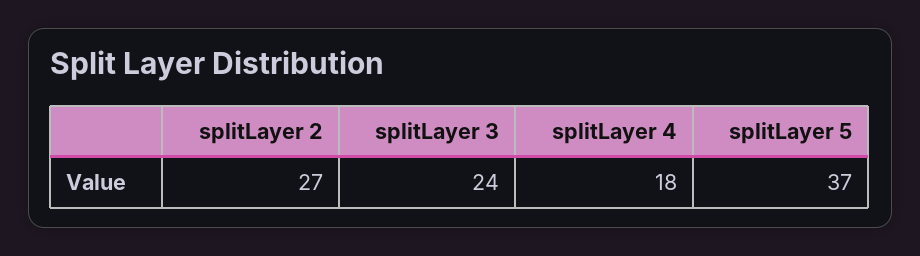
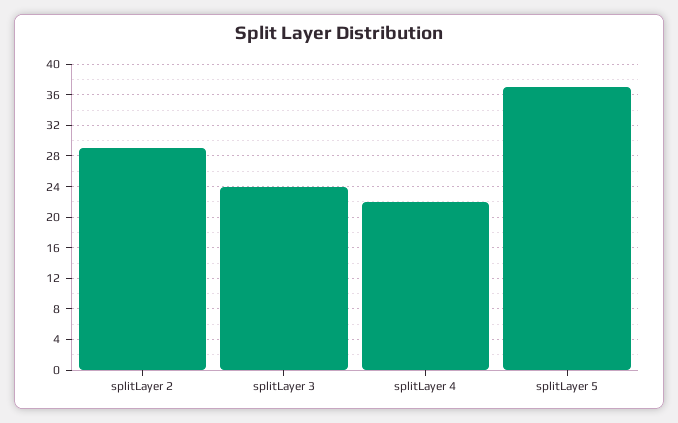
  {
-   "splitLayer 2": 27,
+   "splitLayer 2": 29,
    "splitLayer 3": 24,
-   "splitLayer 4": 18,
+   "splitLayer 4": 22,
    "splitLayer 5": 37
  }

